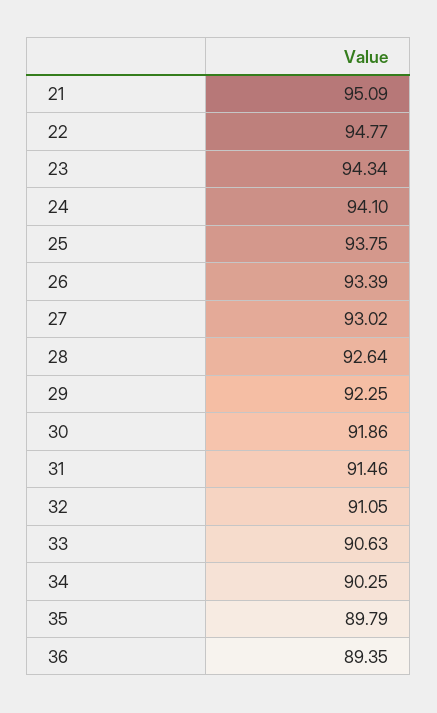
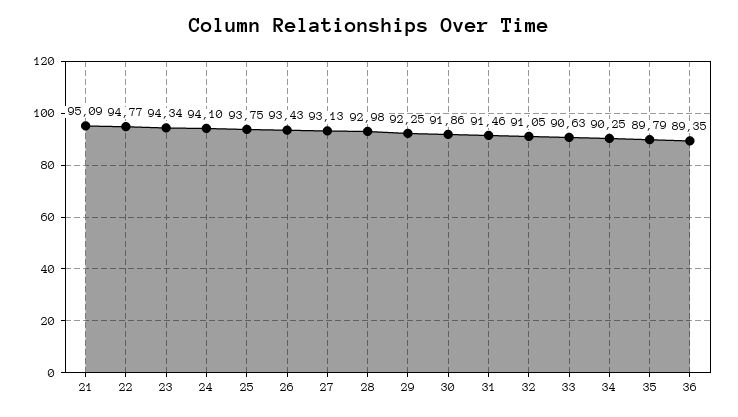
  {
    "21": 95.09,
    "22": 94.77,
    "23": 94.34,
    "24": 94.1,
    "25": 93.75,
-   "26": 93.39,
+   "26": 93.43,
-   "27": 93.02,
+   "27": 93.13,
-   "28": 92.64,
+   "28": 92.98,
    "29": 92.25,
    "30": 91.86,
    "31": 91.46,
    "32": 91.05,
    "33": 90.63,
    "34": 90.25,
    "35": 89.79,
    "36": 89.35
  }

